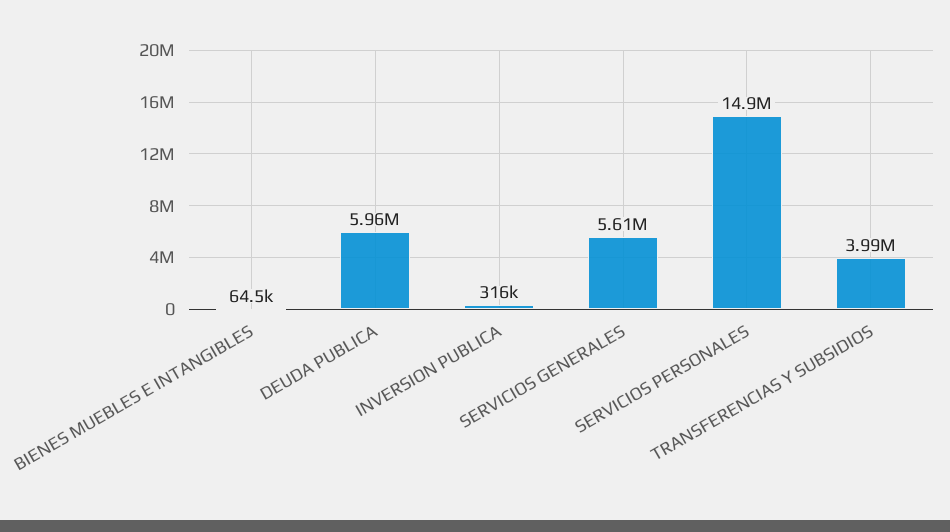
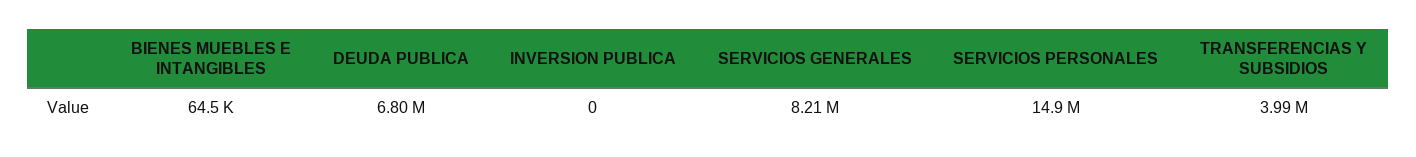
  {
    "BIENES MUEBLES E INTANGIBLES": 64500,
-   "DEUDA PUBLICA": 5960000,
+   "DEUDA PUBLICA": 6800000,
-   "INVERSION PUBLICA": 316000,
+   "INVERSION PUBLICA": 0,
-   "SERVICIOS GENERALES": 5610000,
+   "SERVICIOS GENERALES": 8210000,
    "SERVICIOS PERSONALES": 14900000,
    "TRANSFERENCIAS Y SUBSIDIOS": 3990000
  }

